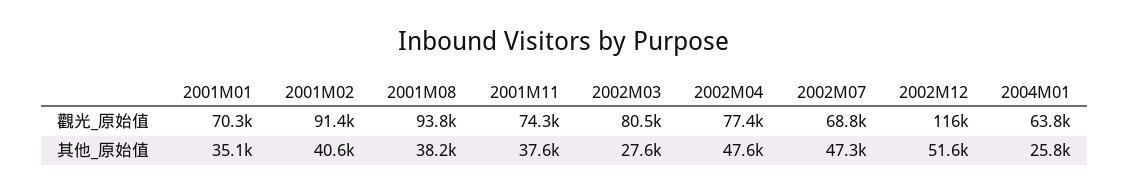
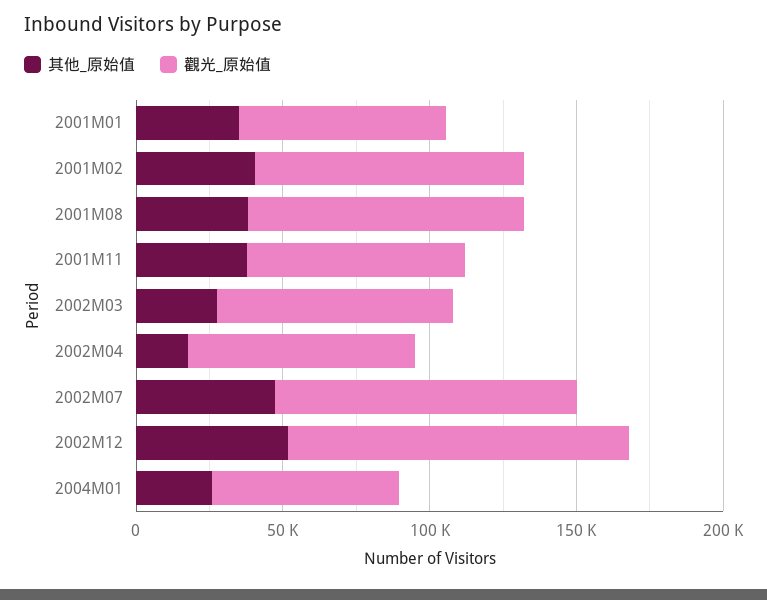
  {
    "觀光_原始值": {
      "2001M01": 70300,
      "2001M02": 91400,
      "2001M08": 93800,
      "2001M11": 74300,
      "2002M03": 80500,
      "2002M04": 77400,
-     "2002M07": 68800,
+     "2002M07": 100000,
      "2002M12": 116000,
      "2004M01": 63800
    },
    "其他_原始值": {
      "2001M01": 35100,
      "2001M02": 40600,
      "2001M08": 38200,
      "2001M11": 37600,
      "2002M03": 27600,
-     "2002M04": 47600,
+     "2002M04": 20000,
      "2002M07": 47300,
      "2002M12": 51600,
      "2004M01": 25800
    }
  }

